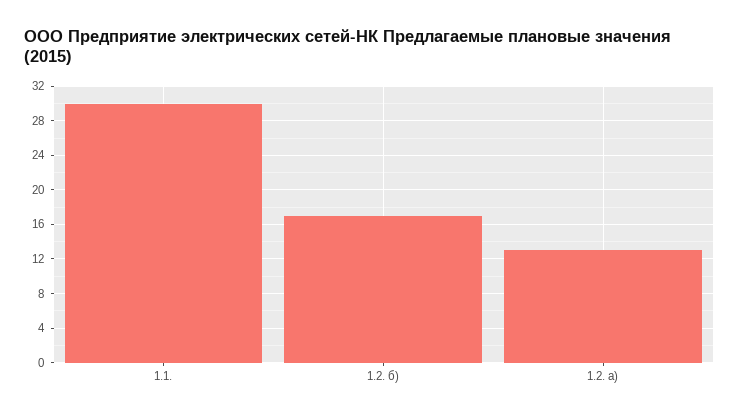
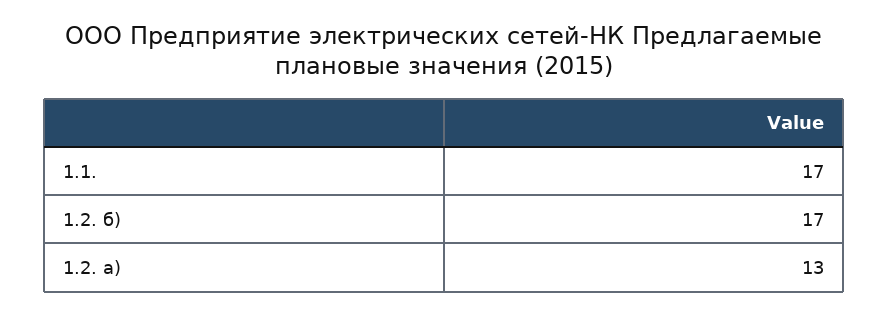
  {
-   "1.1.": 30,
+   "1.1.": 17,
    "1.2. б)": 17,
    "1.2. а)": 13
  }

